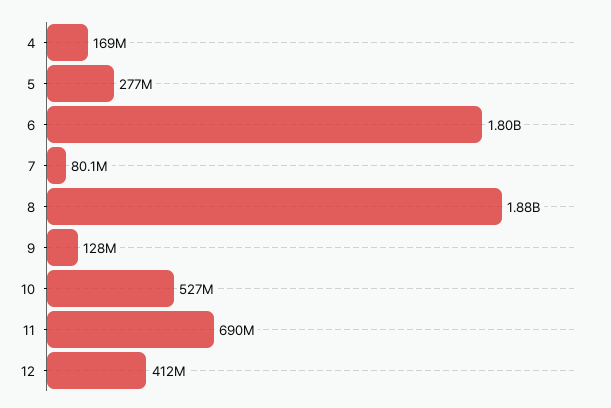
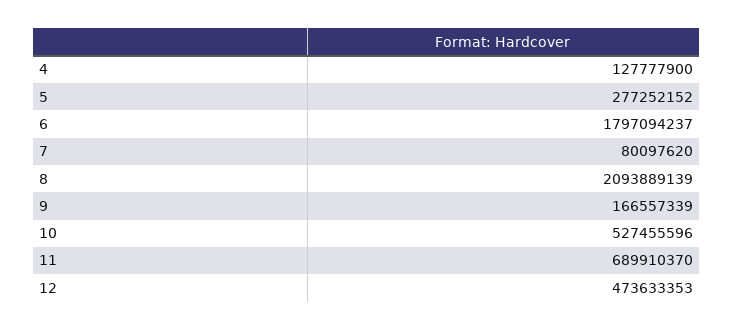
  {
-   "4": 169000000,
+   "4": 127777900,
    "5": 277252152,
    "6": 1797094237,
    "7": 80097620,
-   "8": 1880000000,
+   "8": 2093889139,
-   "9": 128000000,
+   "9": 166557339,
    "10": 527455596,
    "11": 689910370,
-   "12": 412000000
+   "12": 473633353
  }

